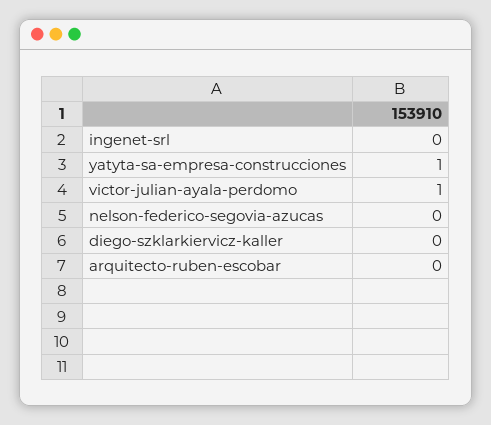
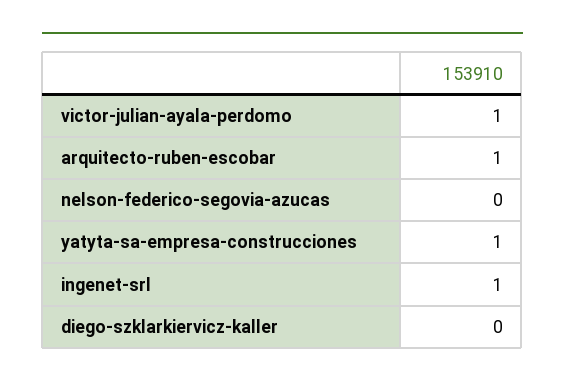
  {
-   "ingenet-srl": 0,
+   "ingenet-srl": 1,
    "yatyta-sa-empresa-construcciones": 1,
    "victor-julian-ayala-perdomo": 1,
    "nelson-federico-segovia-azucas": 0,
    "diego-szklarkiervicz-kaller": 0,
-   "arquitecto-ruben-escobar": 0
+   "arquitecto-ruben-escobar": 1
  }

